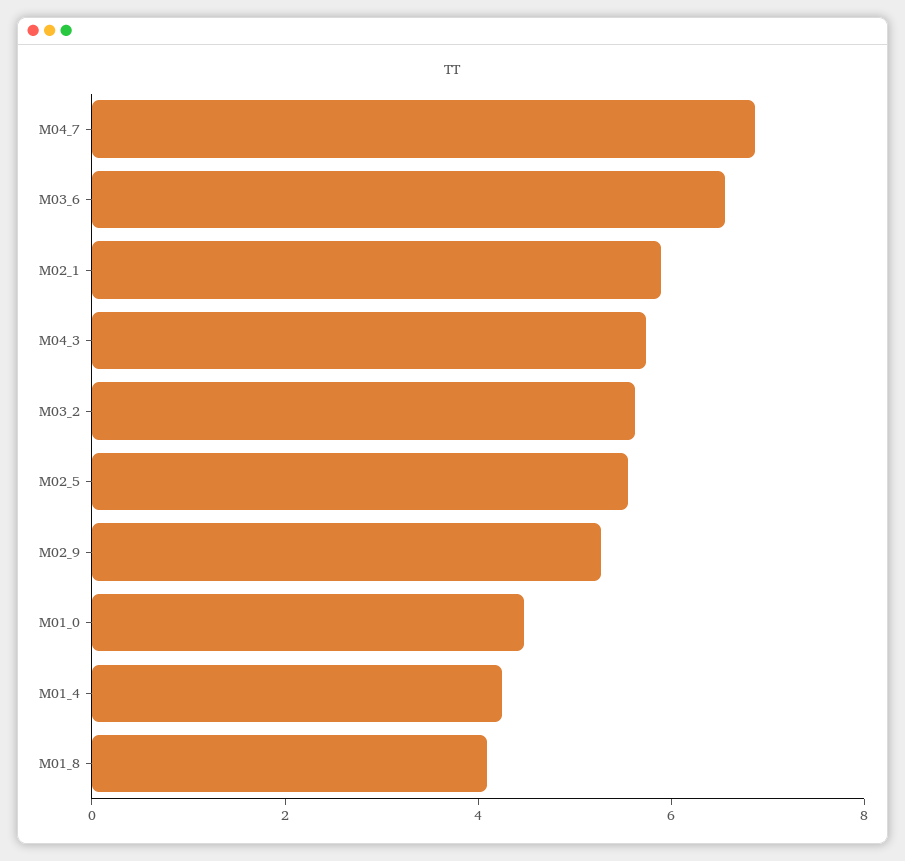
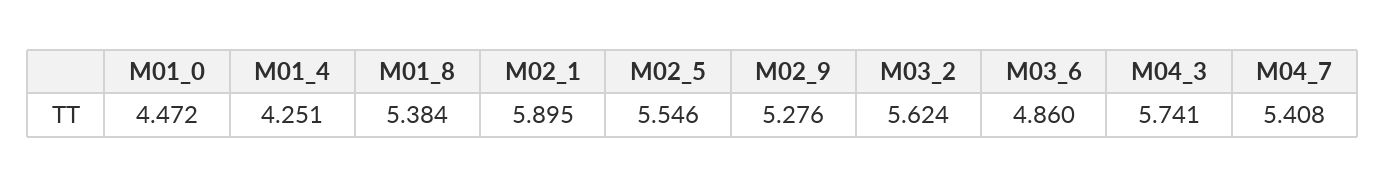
  {
-   "M04_7": 7,
+   "M04_7": 5.408,
-   "M03_6": 6.5,
+   "M03_6": 4.86,
    "M02_1": 5.895,
    "M04_3": 5.741,
    "M03_2": 5.624,
    "M02_5": 5.546,
    "M02_9": 5.276,
    "M01_0": 4.472,
    "M01_4": 4.251,
-   "M01_8": 4
+   "M01_8": 5.384
  }

